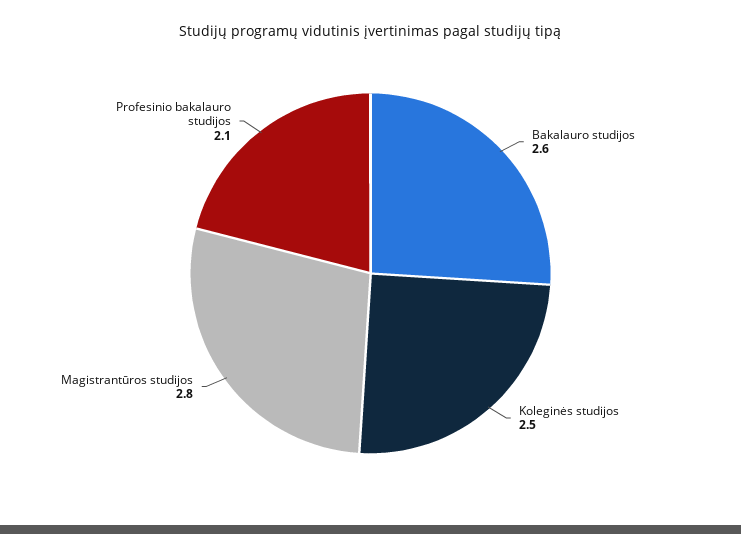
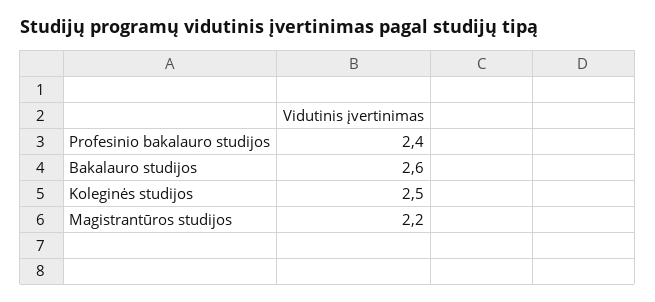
  {
    "Bakalauro studijos": 2.6,
    "Koleginės studijos": 2.5,
-   "Magistrantūros studijos": 2.8,
+   "Magistrantūros studijos": 2.2,
-   "Profesinio bakalauro studijos": 2.1
+   "Profesinio bakalauro studijos": 2.4
  }

